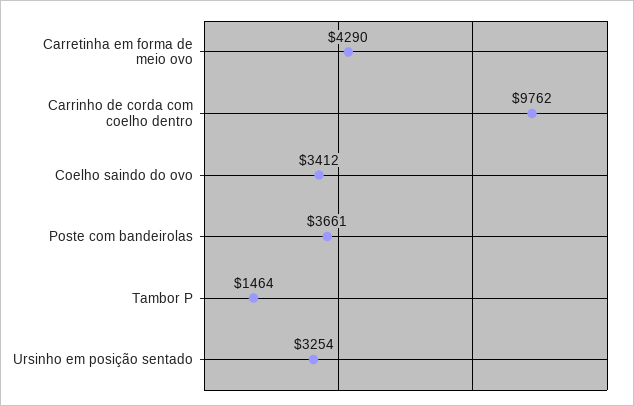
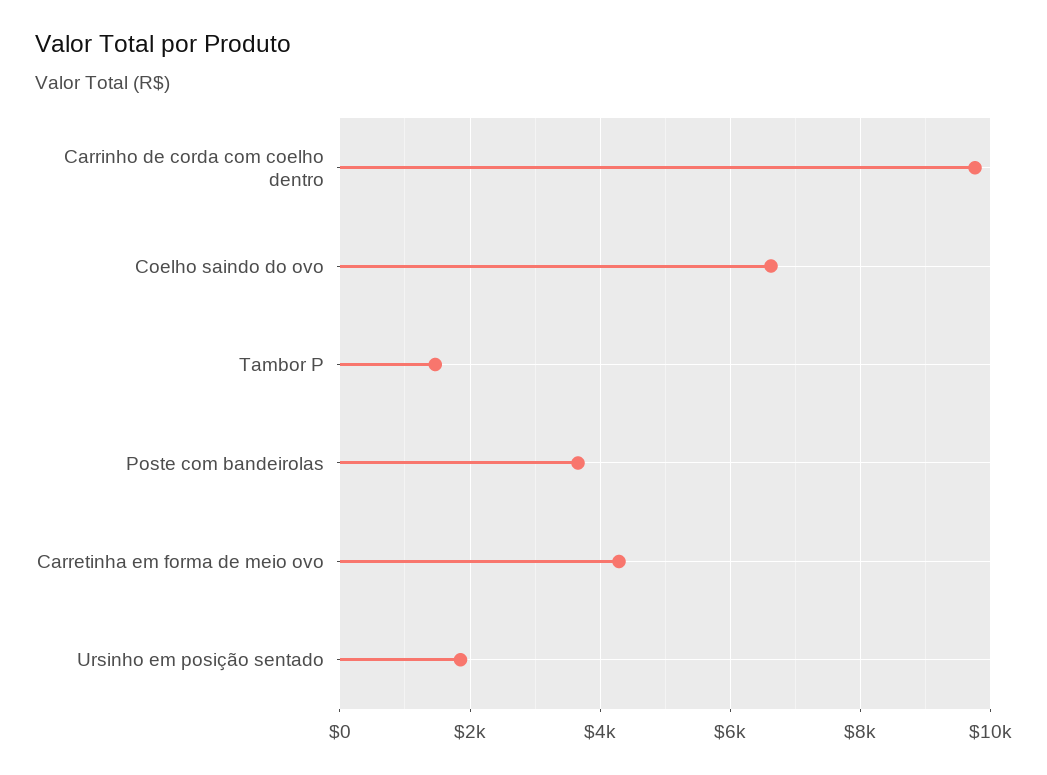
  {
    "Carretinha em forma de meio ovo": 4290,
    "Carrinho de corda com coelho dentro": 9762,
-   "Coelho saindo do ovo": 3412,
+   "Coelho saindo do ovo": 6600,
    "Poste com bandeirolas": 3661,
    "Tambor P": 1464,
-   "Ursinho em posição sentado": 3254
+   "Ursinho em posição sentado": 1800
  }

